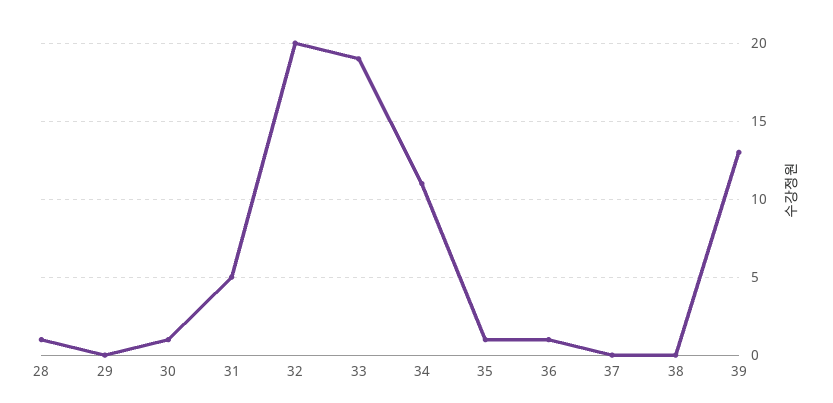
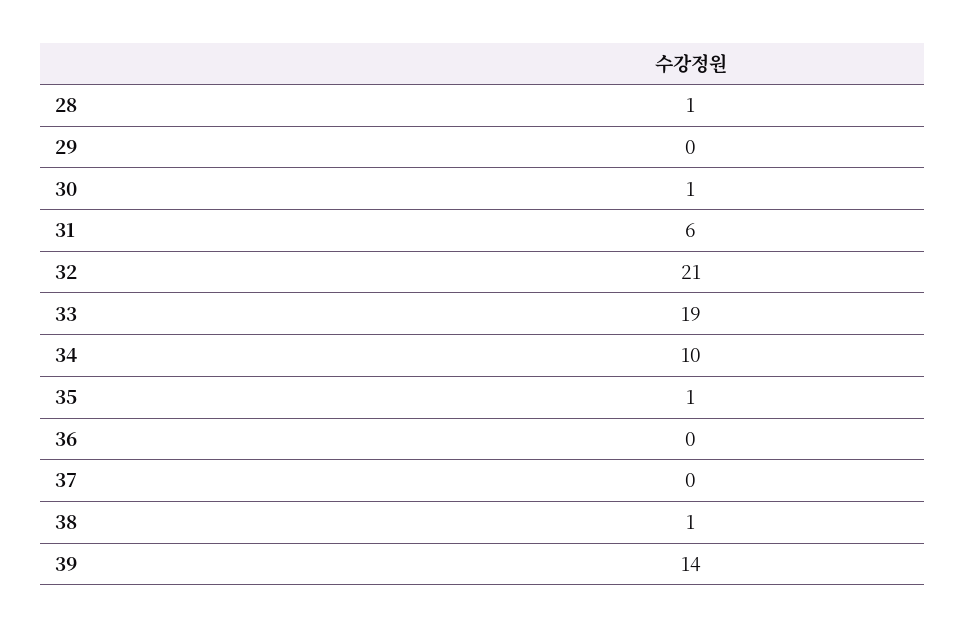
  {
    "28": 1,
    "29": 0,
    "30": 1,
-   "31": 5,
+   "31": 6,
-   "32": 20,
+   "32": 21,
    "33": 19,
-   "34": 11,
+   "34": 10,
    "35": 1,
-   "36": 1,
+   "36": 0,
    "37": 0,
-   "38": 0,
+   "38": 1,
-   "39": 13
+   "39": 14
  }

